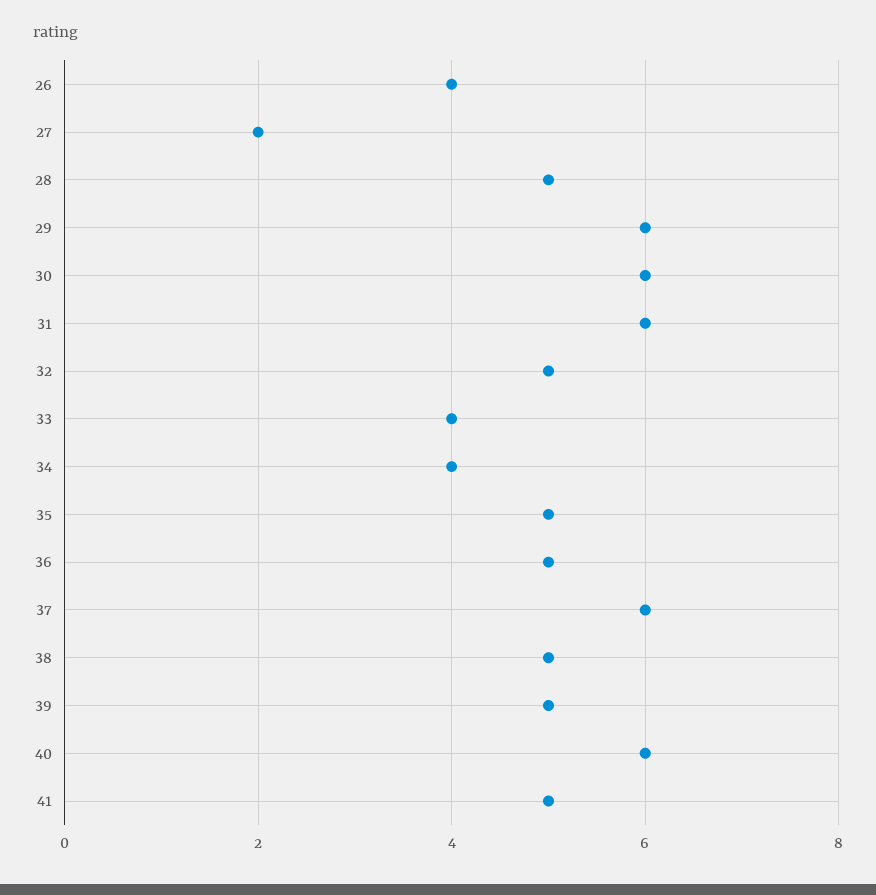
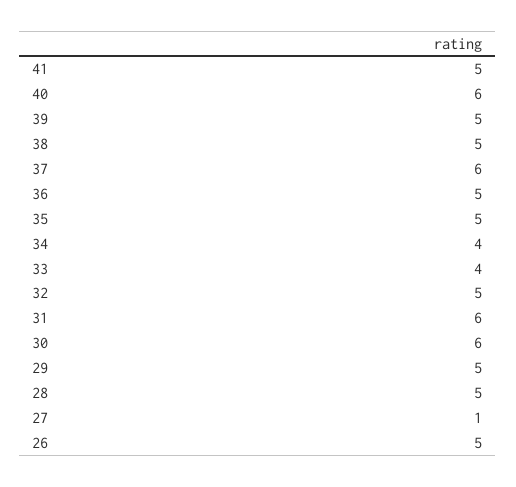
  {
-   "26": 4,
+   "26": 5,
-   "27": 2,
+   "27": 1,
    "28": 5,
-   "29": 6,
+   "29": 5,
    "30": 6,
    "31": 6,
    "32": 5,
    "33": 4,
    "34": 4,
    "35": 5,
    "36": 5,
    "37": 6,
    "38": 5,
    "39": 5,
    "40": 6,
    "41": 5
  }

